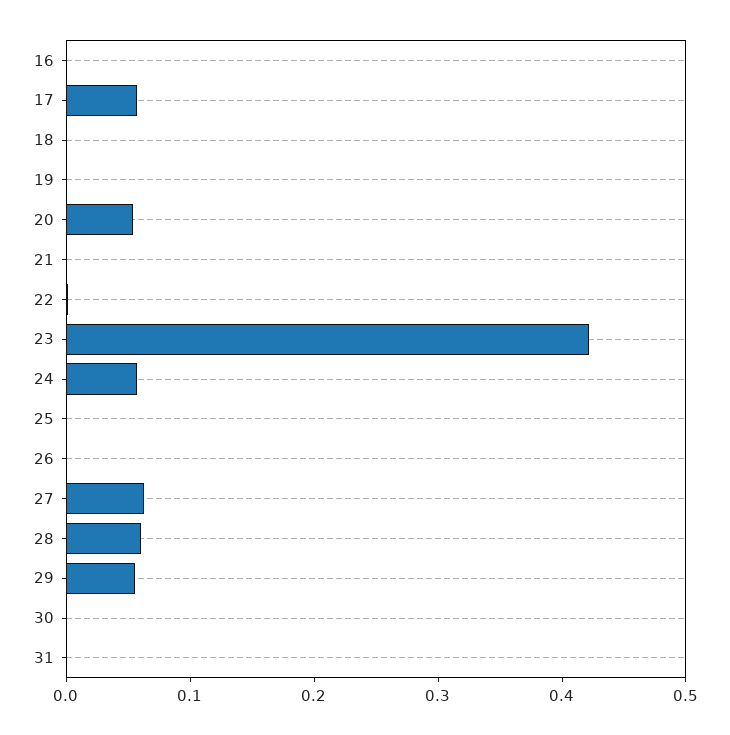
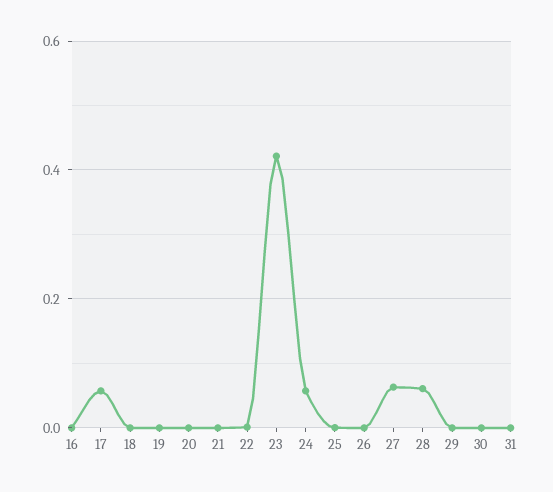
  {
    "16": 0,
    "17": 0.06,
    "18": 0,
    "19": 0,
-   "20": 0.06,
+   "20": 0,
    "21": 0,
    "22": 0,
    "23": 0.42,
    "24": 0.06,
    "25": 0,
    "26": 0,
    "27": 0.06,
    "28": 0.06,
-   "29": 0.06,
+   "29": 0,
    "30": 0,
    "31": 0
  }

